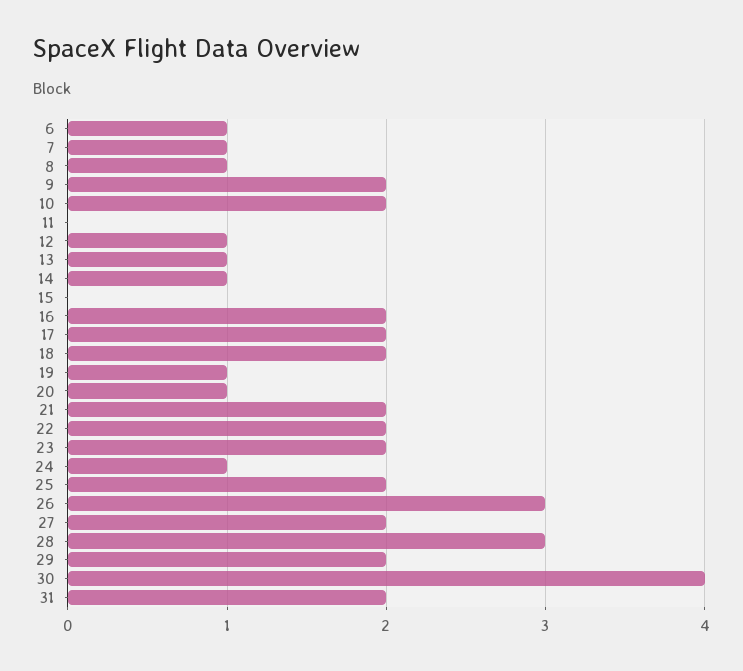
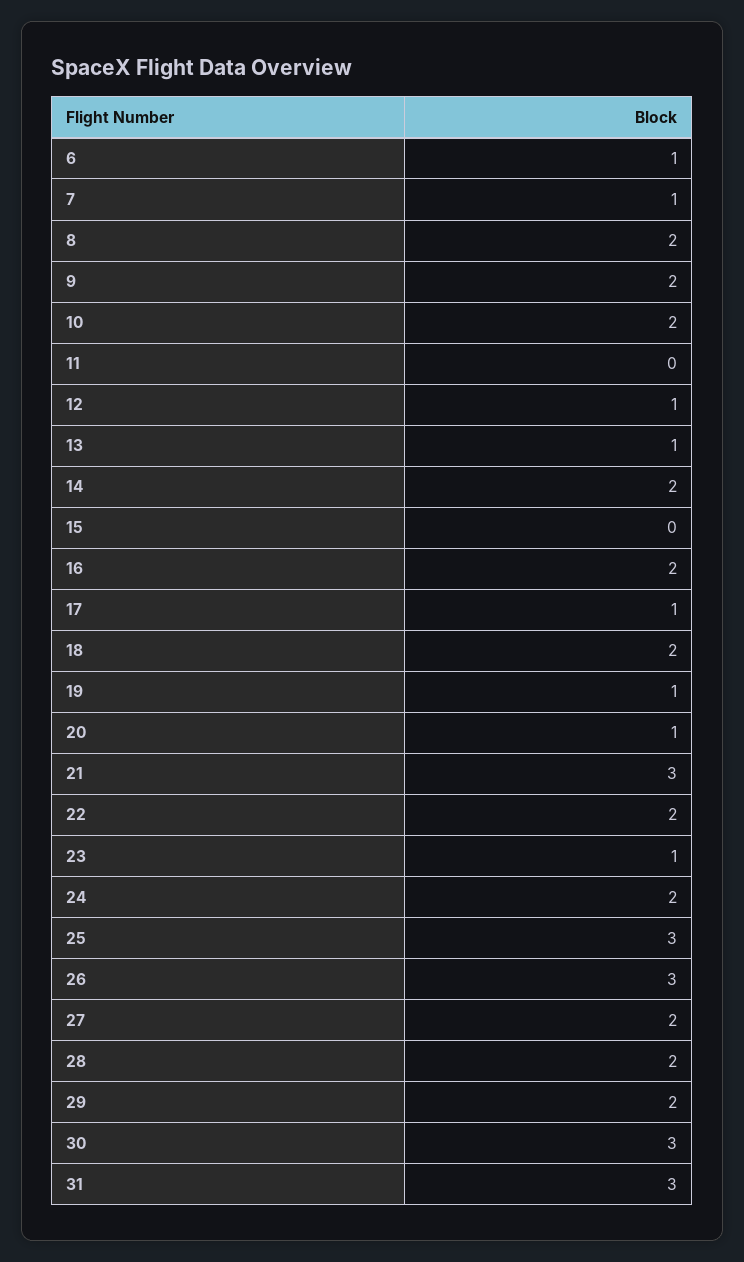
  {
    "6": 1,
    "7": 1,
-   "8": 1,
+   "8": 2,
    "9": 2,
    "10": 2,
    "11": 0,
    "12": 1,
    "13": 1,
-   "14": 1,
+   "14": 2,
    "15": 0,
    "16": 2,
-   "17": 2,
+   "17": 1,
    "18": 2,
    "19": 1,
    "20": 1,
-   "21": 2,
+   "21": 3,
    "22": 2,
-   "23": 2,
+   "23": 1,
-   "24": 1,
+   "24": 2,
-   "25": 2,
+   "25": 3,
    "26": 3,
    "27": 2,
-   "28": 3,
+   "28": 2,
    "29": 2,
-   "30": 4,
+   "30": 3,
-   "31": 2
+   "31": 3
  }

